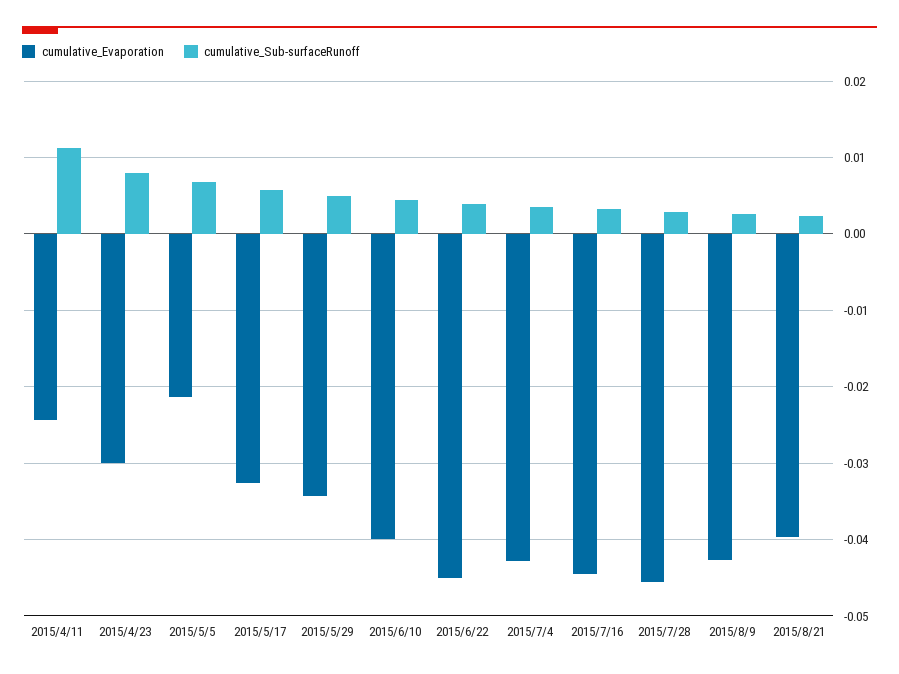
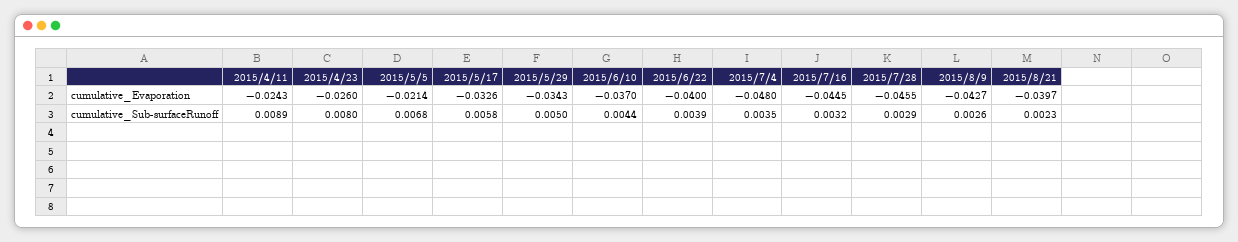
  {
    "cumulative_Evaporation": {
      "2015/4/11": -0.0243,
-     "2015/4/23": -0.03,
+     "2015/4/23": -0.026,
      "2015/5/5": -0.0214,
      "2015/5/17": -0.0326,
      "2015/5/29": -0.0343,
-     "2015/6/10": -0.04,
+     "2015/6/10": -0.037,
-     "2015/6/22": -0.045,
+     "2015/6/22": -0.04,
-     "2015/7/4": -0.043,
+     "2015/7/4": -0.048,
      "2015/7/16": -0.0445,
      "2015/7/28": -0.0455,
      "2015/8/9": -0.0427,
      "2015/8/21": -0.0397
    },
    "cumulative_Sub-surfaceRunoff": {
-     "2015/4/11": 0.011,
+     "2015/4/11": 0.0089,
      "2015/4/23": 0.008,
      "2015/5/5": 0.0068,
      "2015/5/17": 0.0058,
      "2015/5/29": 0.005,
      "2015/6/10": 0.0044,
      "2015/6/22": 0.0039,
      "2015/7/4": 0.0035,
      "2015/7/16": 0.0032,
      "2015/7/28": 0.0029,
      "2015/8/9": 0.0026,
      "2015/8/21": 0.0023
    }
  }

